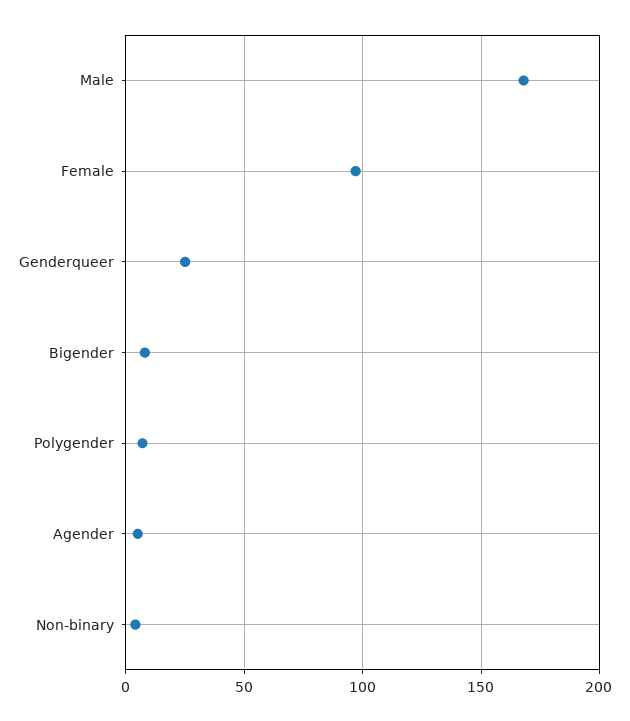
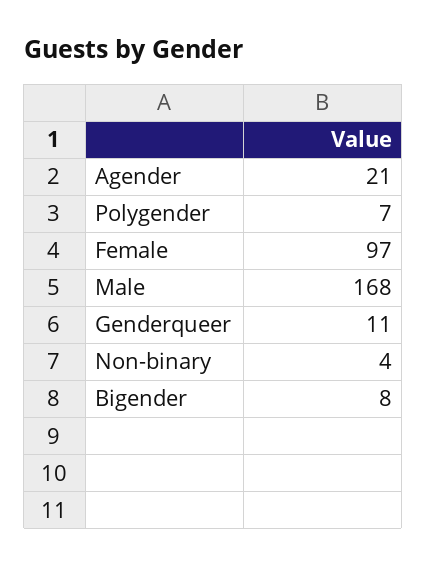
  {
    "Male": 168,
    "Female": 97,
-   "Genderqueer": 25,
+   "Genderqueer": 11,
    "Bigender": 8,
    "Polygender": 7,
-   "Agender": 5,
+   "Agender": 21,
    "Non-binary": 4
  }

